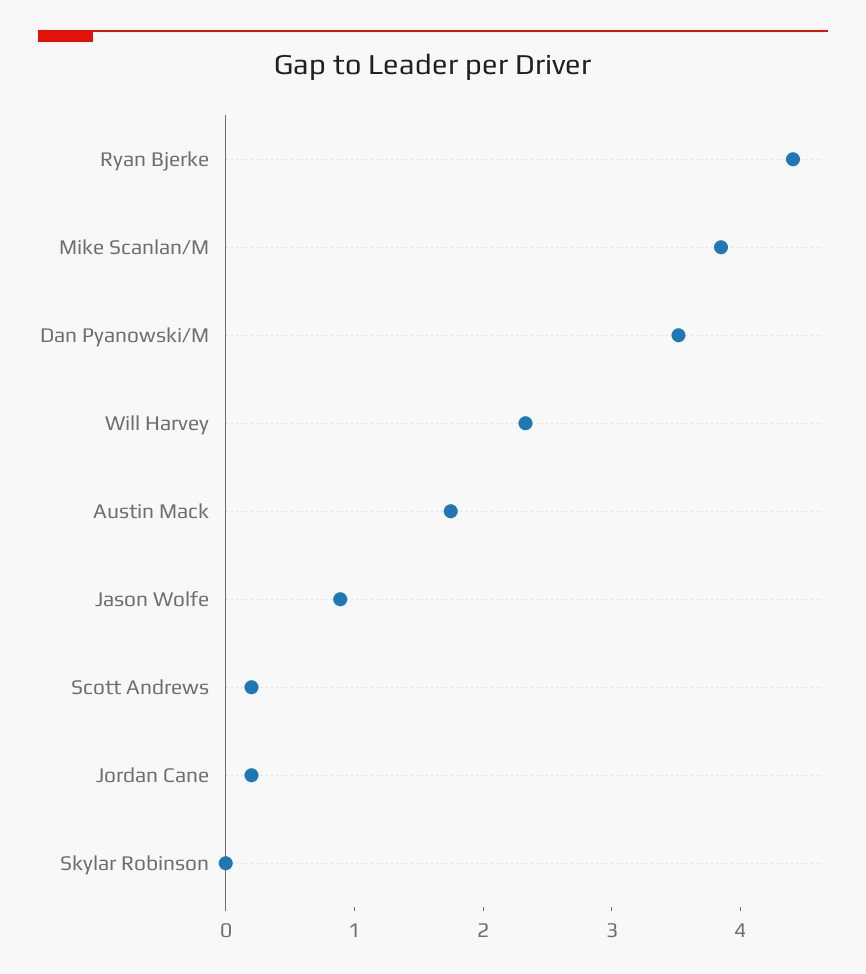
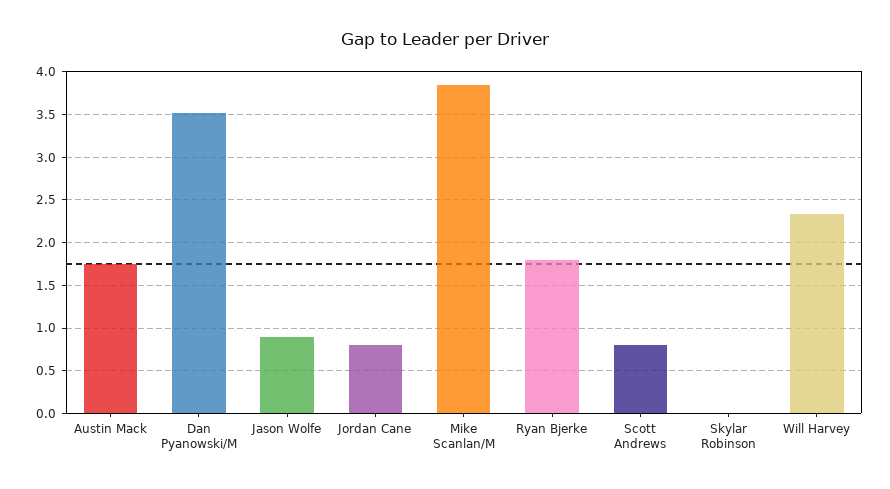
  {
-   "Ryan Bjerke": 4.4,
+   "Ryan Bjerke": 1.8,
    "Mike Scanlan/M": 3.9,
    "Dan Pyanowski/M": 3.5,
    "Will Harvey": 2.3,
    "Austin Mack": 1.8,
    "Jason Wolfe": 0.9,
-   "Scott Andrews": 0.2,
+   "Scott Andrews": 0.8,
-   "Jordan Cane": 0.2,
+   "Jordan Cane": 0.8,
    "Skylar Robinson": 0
  }

